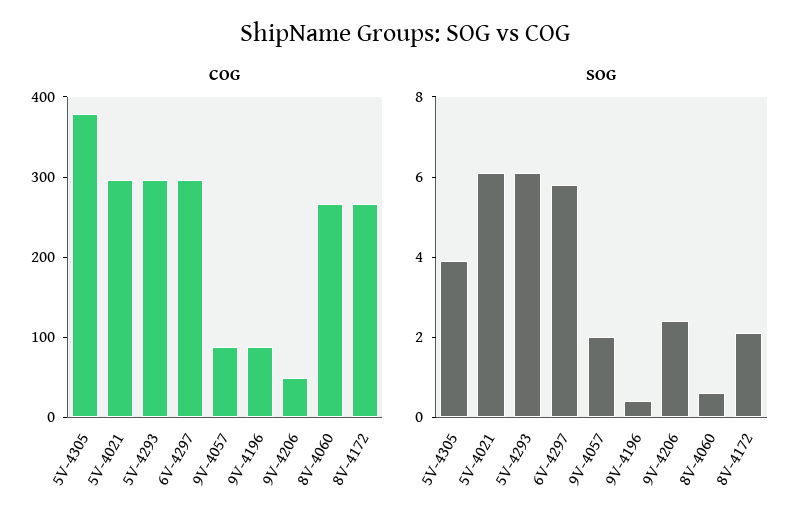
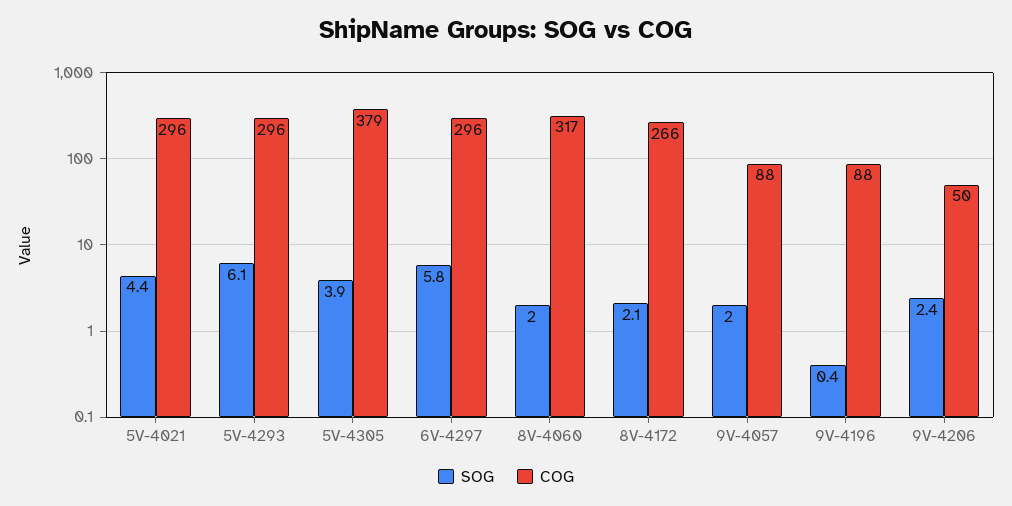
  {
    "COG": {
      "5V-4305": 379,
      "5V-4021": 296,
      "5V-4293": 296,
      "6V-4297": 296,
      "9V-4057": 88,
      "9V-4196": 88,
      "9V-4206": 50,
-     "8V-4060": 260,
+     "8V-4060": 317,
      "8V-4172": 266
    },
    "SOG": {
      "5V-4305": 3.9,
-     "5V-4021": 6,
+     "5V-4021": 4.4,
      "5V-4293": 6.1,
      "6V-4297": 5.8,
      "9V-4057": 2,
      "9V-4196": 0.4,
      "9V-4206": 2.4,
-     "8V-4060": 0.5,
+     "8V-4060": 2,
      "8V-4172": 2.1
    }
  }

